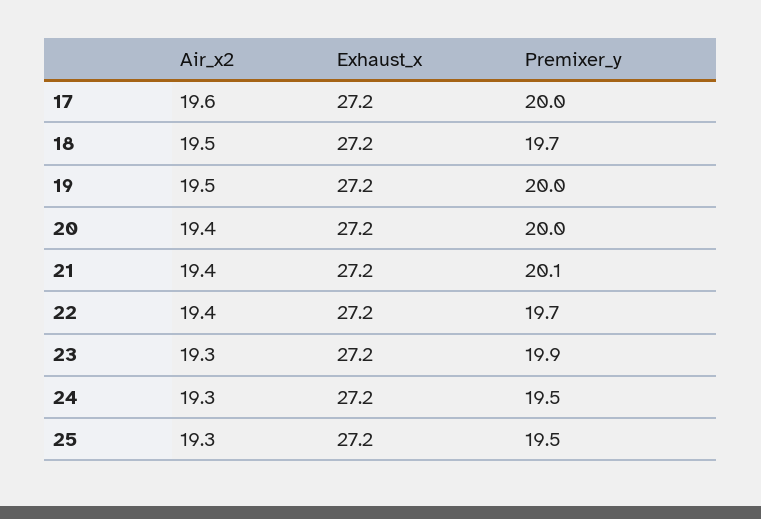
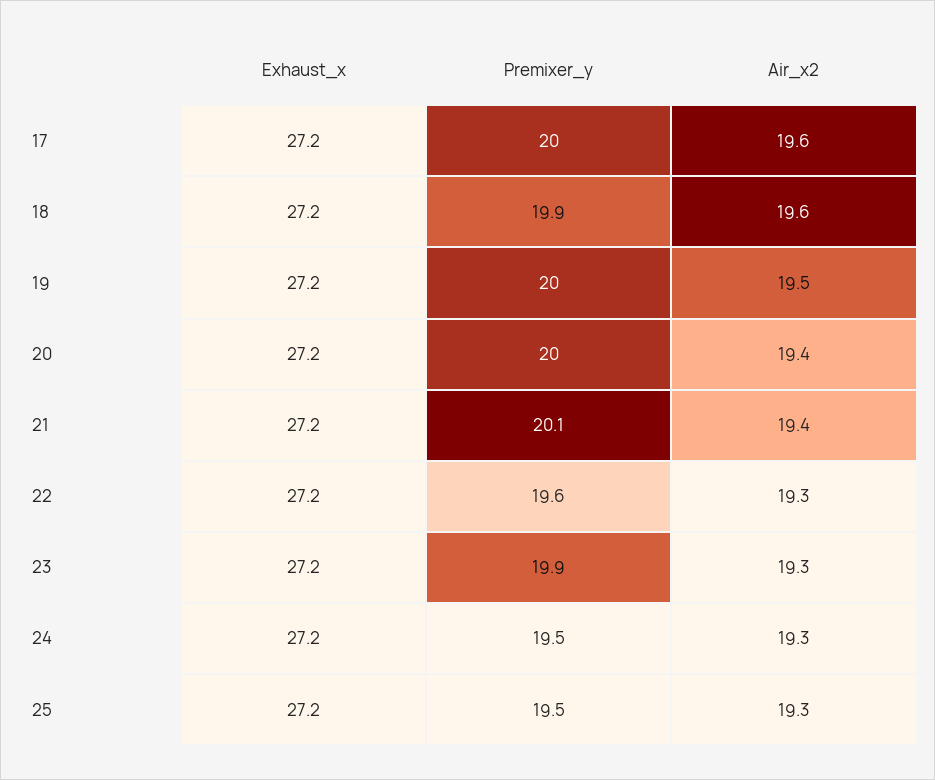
  {
    "Air_x2": {
      "17": 19.6,
-     "18": 19.5,
+     "18": 19.6,
      "19": 19.5,
      "20": 19.4,
      "21": 19.4,
-     "22": 19.4,
+     "22": 19.3,
      "23": 19.3,
      "24": 19.3,
      "25": 19.3
    },
    "Exhaust_x": {
      "17": 27.2,
      "18": 27.2,
      "19": 27.2,
      "20": 27.2,
      "21": 27.2,
      "22": 27.2,
      "23": 27.2,
      "24": 27.2,
      "25": 27.2
    },
    "Premixer_y": {
      "17": 20,
-     "18": 19.7,
+     "18": 19.9,
      "19": 20,
      "20": 20,
      "21": 20.1,
-     "22": 19.7,
+     "22": 19.6,
      "23": 19.9,
      "24": 19.5,
      "25": 19.5
    }
  }

